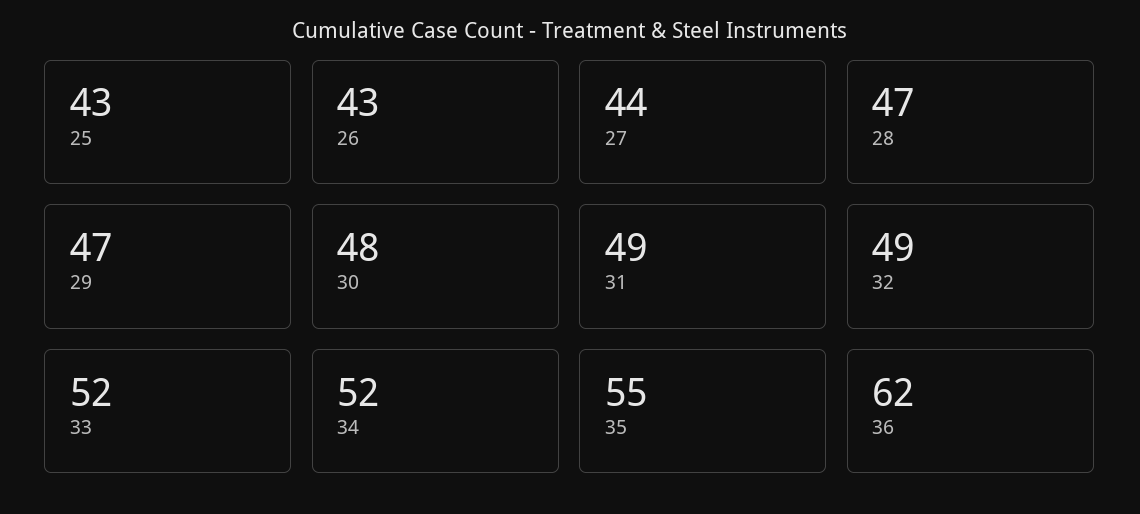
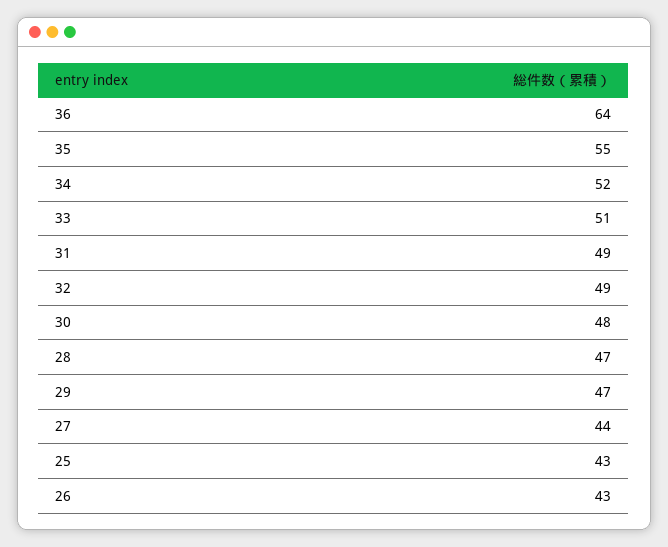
  {
    "25": 43,
    "26": 43,
    "27": 44,
    "28": 47,
    "29": 47,
    "30": 48,
    "31": 49,
    "32": 49,
-   "33": 52,
+   "33": 51,
    "34": 52,
    "35": 55,
-   "36": 62
+   "36": 64
  }

